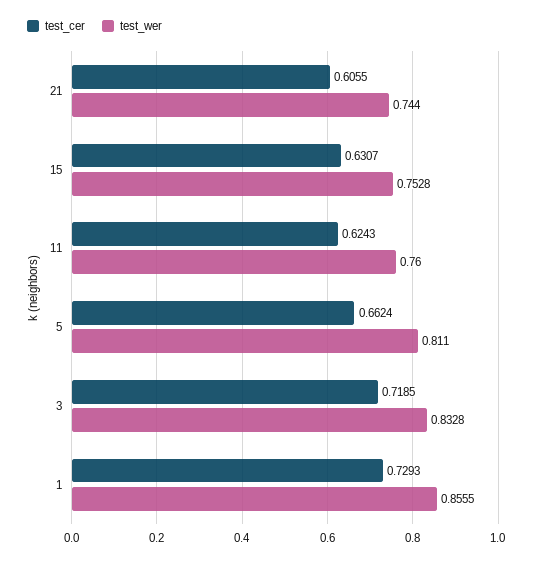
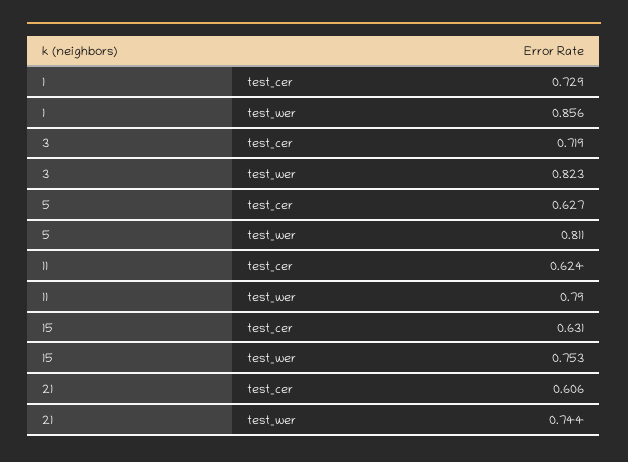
  {
    "test_cer": {
      "21": 0.6055,
      "15": 0.6307,
      "11": 0.6243,
-     "5": 0.6624,
+     "5": 0.627,
      "3": 0.7185,
      "1": 0.7293
    },
    "test_wer": {
      "21": 0.744,
      "15": 0.7528,
-     "11": 0.76,
+     "11": 0.79,
      "5": 0.811,
-     "3": 0.8328,
+     "3": 0.823,
      "1": 0.8555
    }
  }

